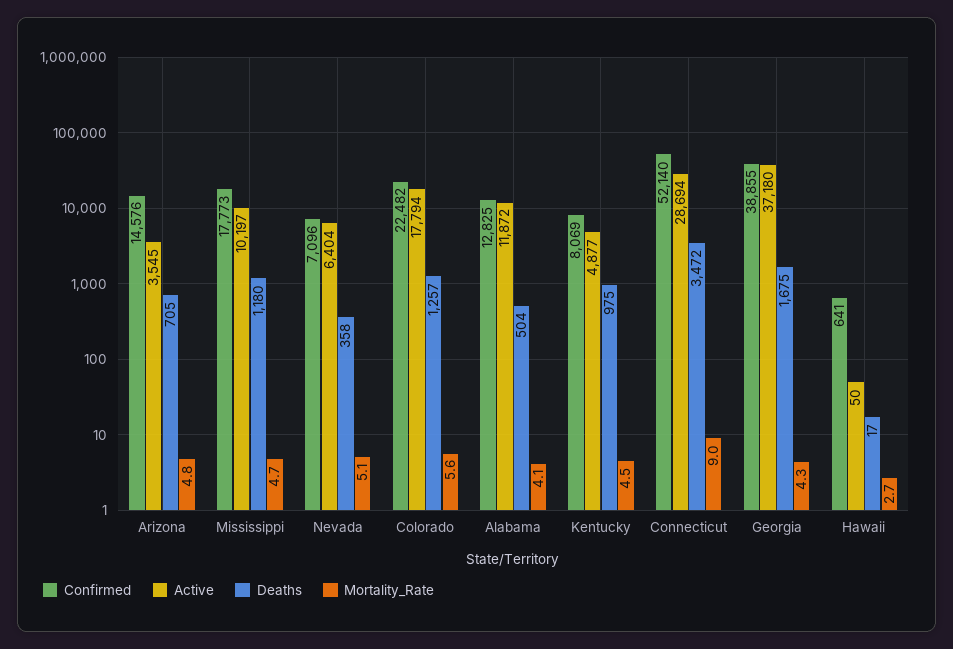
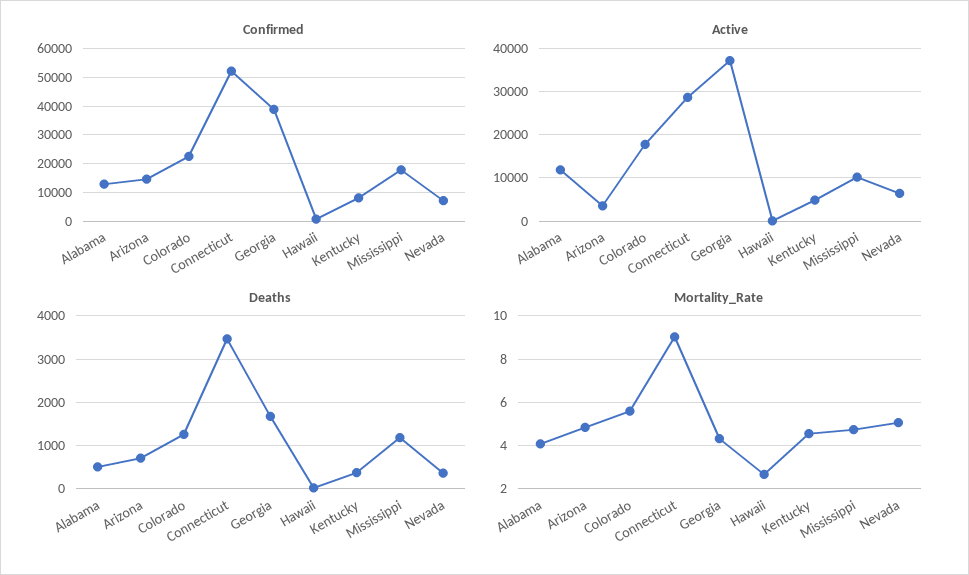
  {
    "Confirmed": {
      "Arizona": 14576,
      "Mississippi": 17773,
      "Nevada": 7096,
      "Colorado": 22482,
      "Alabama": 12825,
      "Kentucky": 8069,
      "Connecticut": 52140,
      "Georgia": 38855,
      "Hawaii": 641
    },
    "Active": {
      "Arizona": 3545,
      "Mississippi": 10197,
      "Nevada": 6404,
      "Colorado": 17794,
      "Alabama": 11872,
      "Kentucky": 4877,
      "Connecticut": 28694,
      "Georgia": 37180,
      "Hawaii": 50
    },
    "Deaths": {
      "Arizona": 705,
      "Mississippi": 1180,
      "Nevada": 358,
      "Colorado": 1257,
      "Alabama": 504,
-     "Kentucky": 975,
+     "Kentucky": 400,
      "Connecticut": 3472,
      "Georgia": 1675,
      "Hawaii": 17
    },
    "Mortality_Rate": {
      "Arizona": 4.8,
      "Mississippi": 4.7,
      "Nevada": 5.1,
      "Colorado": 5.6,
      "Alabama": 4.1,
      "Kentucky": 4.5,
      "Connecticut": 9,
      "Georgia": 4.3,
      "Hawaii": 2.7
    }
  }

